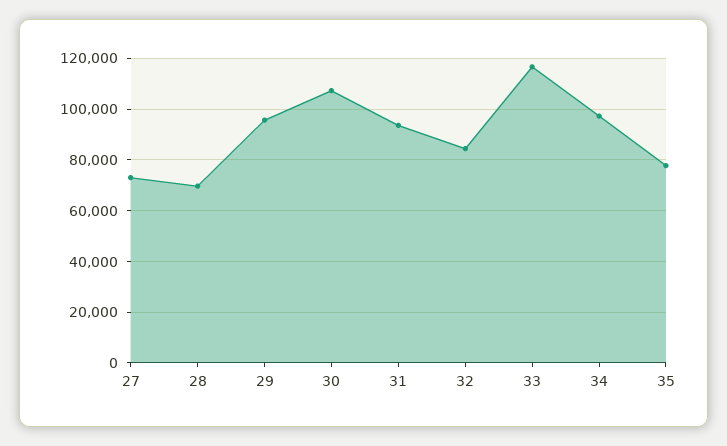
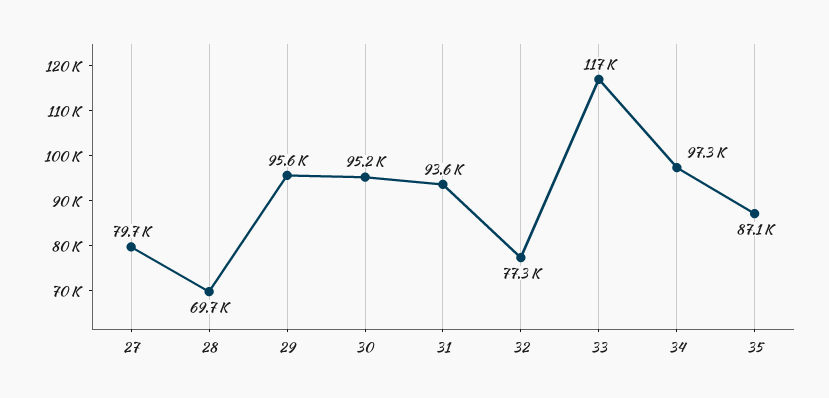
  {
-   "27": 72500,
+   "27": 79700,
    "28": 69700,
    "29": 95600,
-   "30": 107500,
+   "30": 95200,
    "31": 93600,
-   "32": 85000,
+   "32": 77300,
    "33": 117000,
    "34": 97300,
-   "35": 77500
+   "35": 87100
  }

